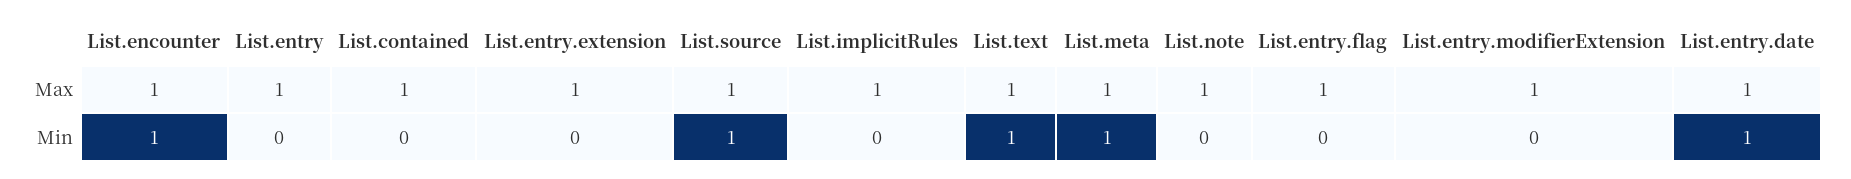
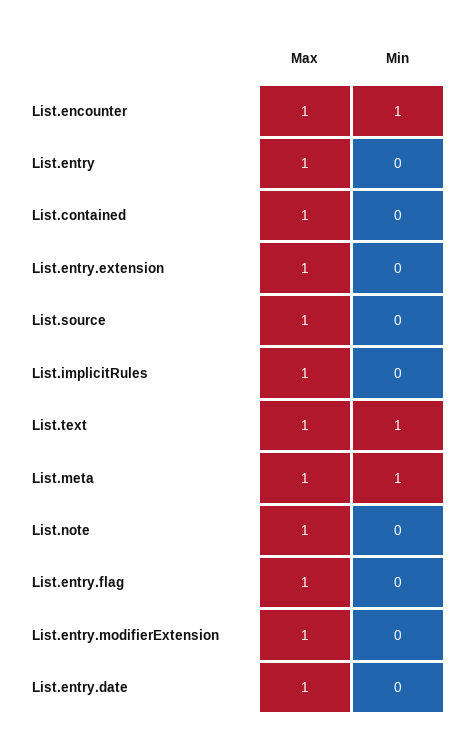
  {
    "List.encounter": {
      "Max": 1,
      "Min": 1
    },
    "List.entry": {
      "Max": 1,
      "Min": 0
    },
    "List.contained": {
      "Max": 1,
      "Min": 0
    },
    "List.entry.extension": {
      "Max": 1,
      "Min": 0
    },
    "List.source": {
      "Max": 1,
-     "Min": 1
+     "Min": 0
    },
    "List.implicitRules": {
      "Max": 1,
      "Min": 0
    },
    "List.text": {
      "Max": 1,
      "Min": 1
    },
    "List.meta": {
      "Max": 1,
      "Min": 1
    },
    "List.note": {
      "Max": 1,
      "Min": 0
    },
    "List.entry.flag": {
      "Max": 1,
      "Min": 0
    },
    "List.entry.modifierExtension": {
      "Max": 1,
      "Min": 0
    },
    "List.entry.date": {
      "Max": 1,
-     "Min": 1
+     "Min": 0
    }
  }

